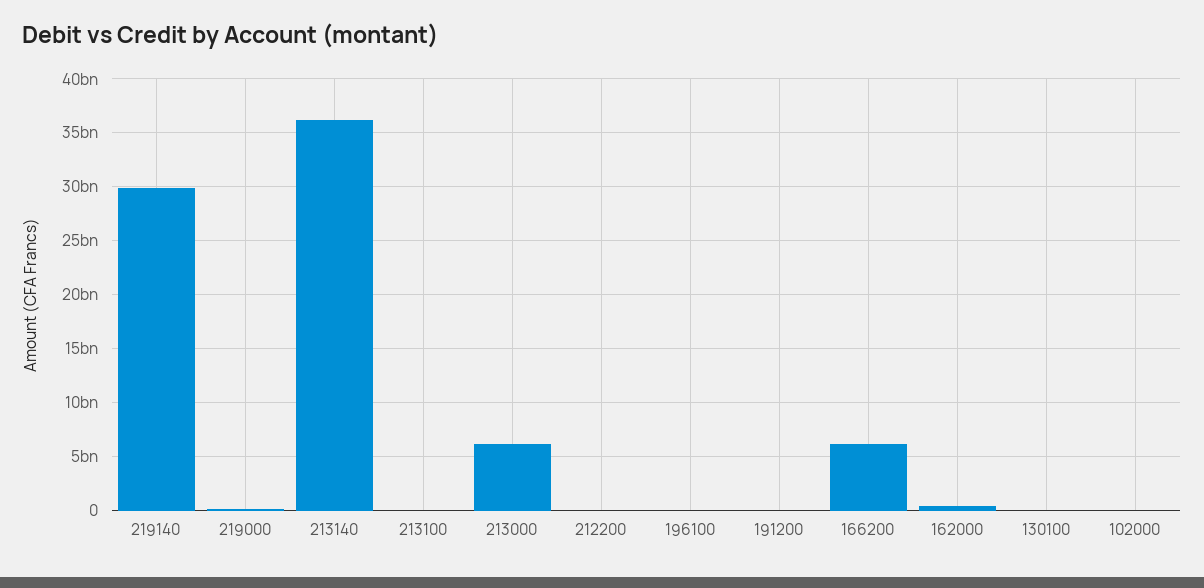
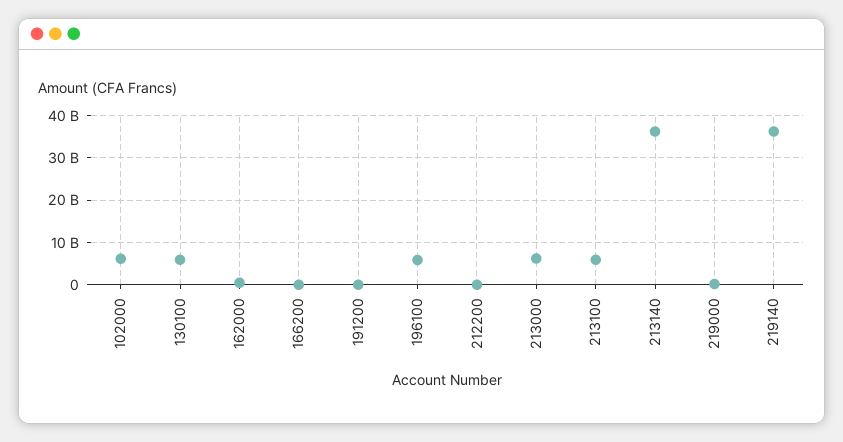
  {
-   "219140": 30000000000,
+   "219140": 36000000000,
    "219000": 0,
    "213140": 36000000000,
-   "213100": 0,
+   "213100": 6000000000,
    "213000": 6000000000,
    "212200": 0,
-   "196100": 0,
+   "196100": 6000000000,
    "191200": 0,
-   "166200": 6000000000,
+   "166200": 0,
    "162000": 0,
-   "130100": 0,
+   "130100": 6000000000,
-   "102000": 0
+   "102000": 6000000000
  }

